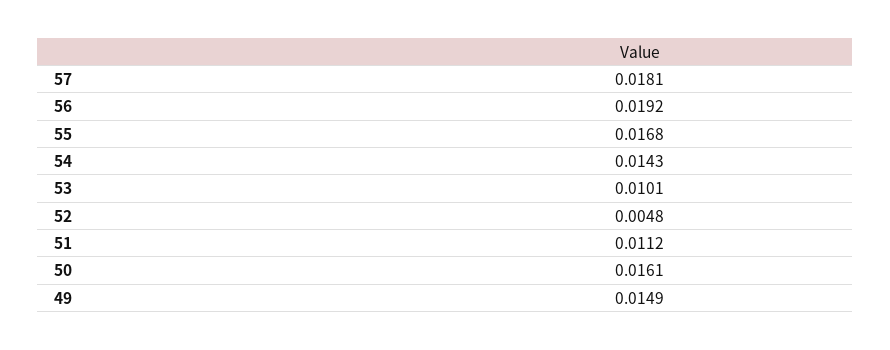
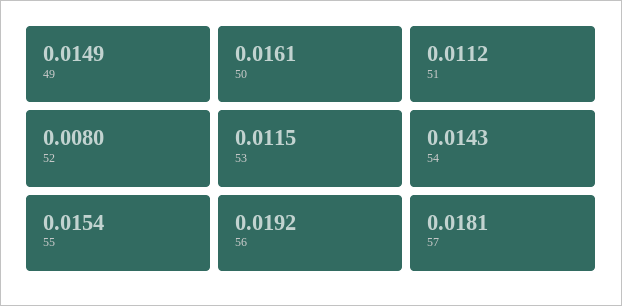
  {
    "57": 0.0181,
    "56": 0.0192,
-   "55": 0.0168,
+   "55": 0.0154,
    "54": 0.0143,
-   "53": 0.0101,
+   "53": 0.0115,
-   "52": 0.0048,
+   "52": 0.008,
    "51": 0.0112,
    "50": 0.0161,
    "49": 0.0149
  }

